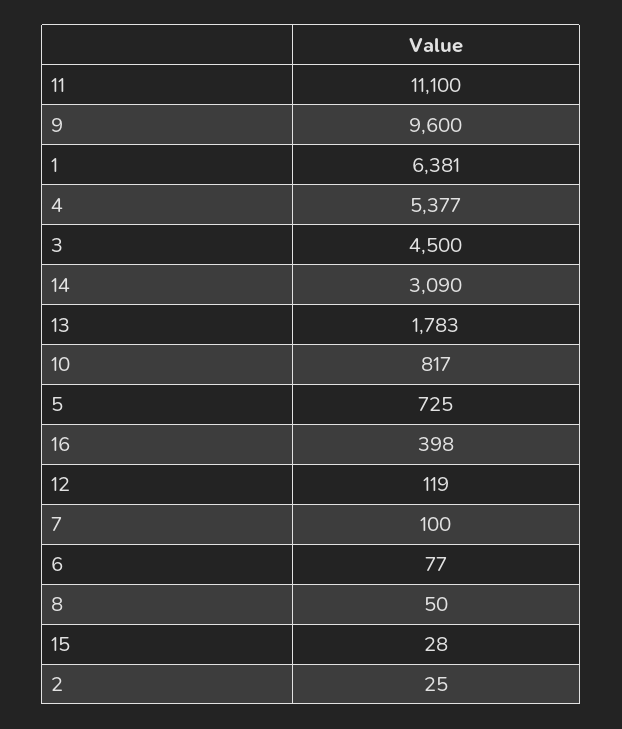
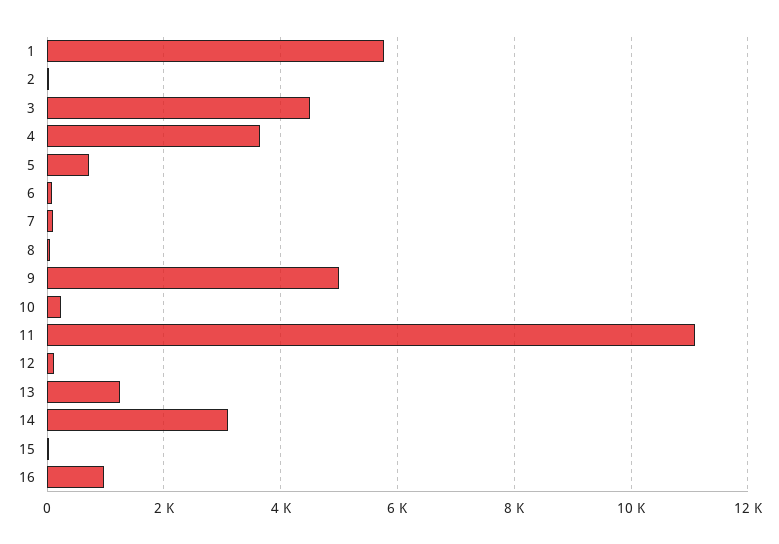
  {
    "11": 11100,
-   "9": 9600,
+   "9": 5000,
-   "1": 6381,
+   "1": 5800,
-   "4": 5377,
+   "4": 3600,
    "3": 4500,
    "14": 3090,
-   "13": 1783,
+   "13": 1200,
-   "10": 817,
+   "10": 200,
    "5": 725,
-   "16": 398,
+   "16": 1000,
    "12": 119,
    "7": 100,
    "6": 77,
    "8": 50,
    "15": 28,
    "2": 25
  }

